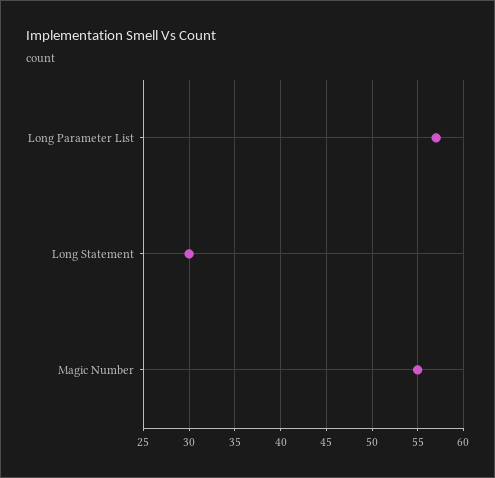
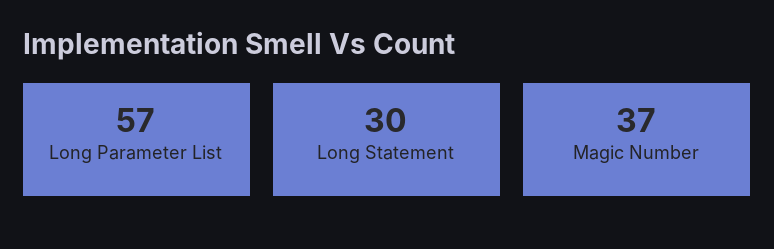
  {
    "Long Parameter List": 57,
    "Long Statement": 30,
-   "Magic Number": 55
+   "Magic Number": 37
  }

